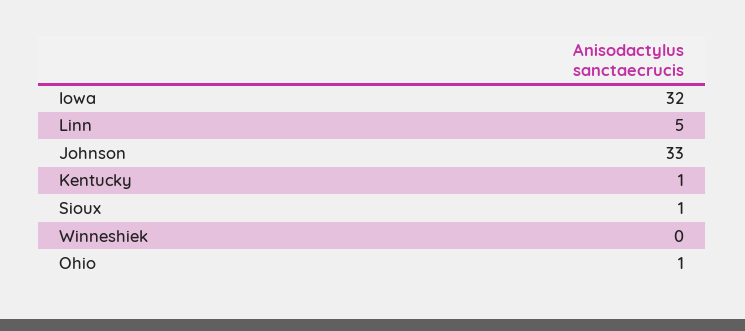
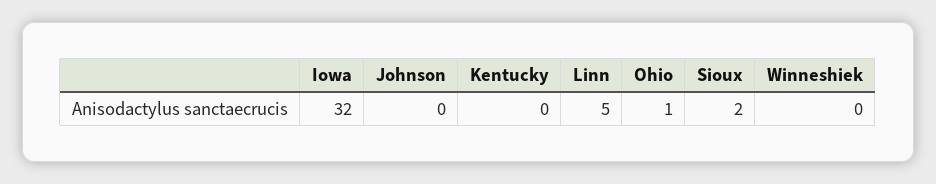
  {
    "Iowa": 32,
    "Linn": 5,
-   "Johnson": 33,
+   "Johnson": 0,
-   "Kentucky": 1,
+   "Kentucky": 0,
-   "Sioux": 1,
+   "Sioux": 2,
    "Winneshiek": 0,
    "Ohio": 1
  }

